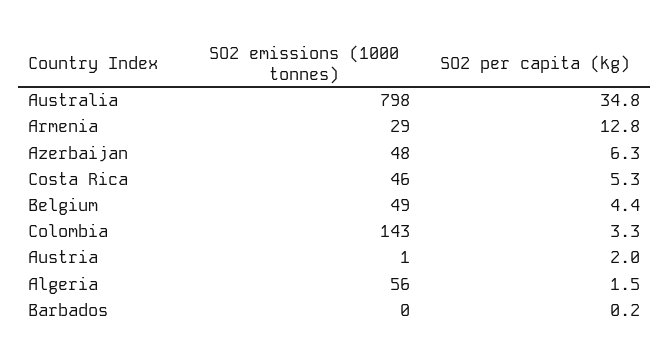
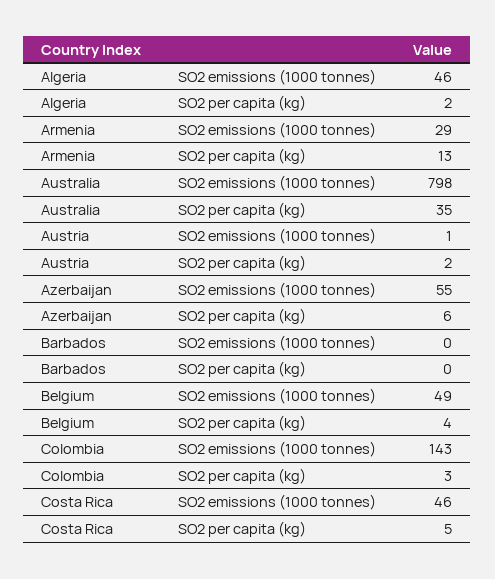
  {
    "SO2 emissions (1000 tonnes)": {
      "Australia": 798,
      "Armenia": 29,
-     "Azerbaijan": 48,
+     "Azerbaijan": 55,
      "Costa Rica": 46,
      "Belgium": 49,
      "Colombia": 143,
      "Austria": 1,
-     "Algeria": 56,
+     "Algeria": 46,
      "Barbados": 0
    },
    "SO2 per capita (kg)": {
      "Australia": 34.8,
      "Armenia": 12.8,
      "Azerbaijan": 6.3,
      "Costa Rica": 5.3,
      "Belgium": 4.4,
      "Colombia": 3.3,
      "Austria": 2,
      "Algeria": 1.5,
      "Barbados": 0.2
    }
  }

